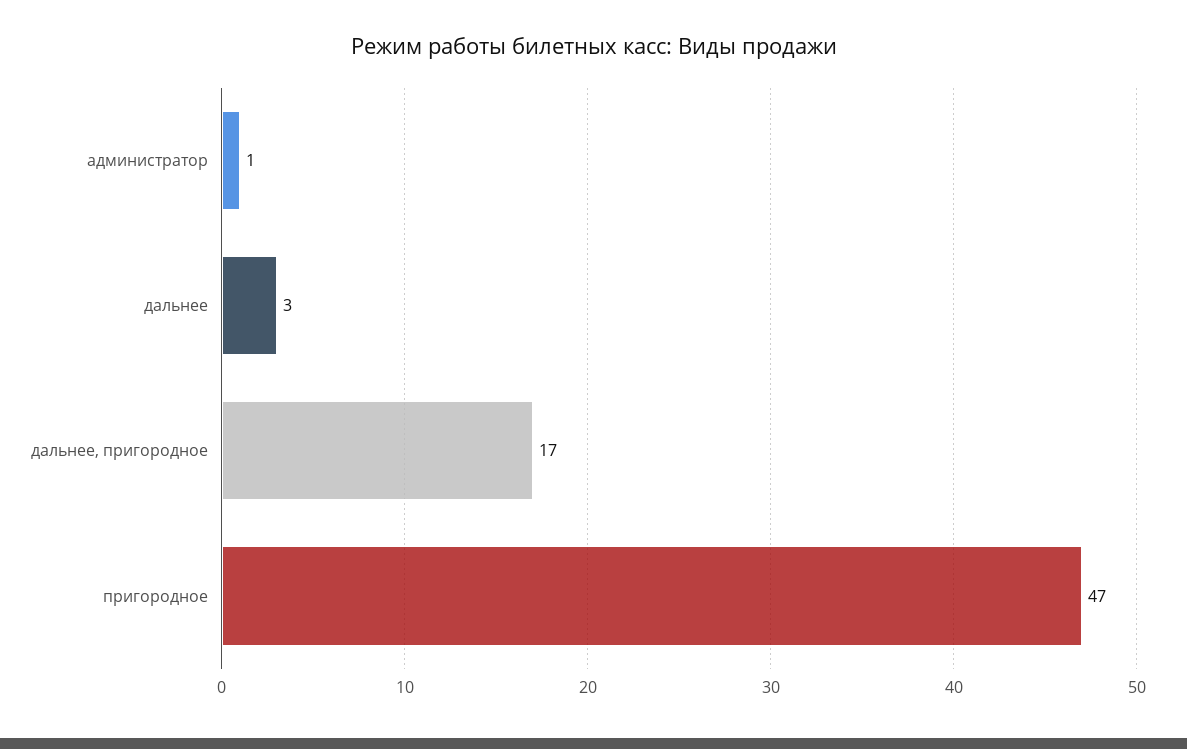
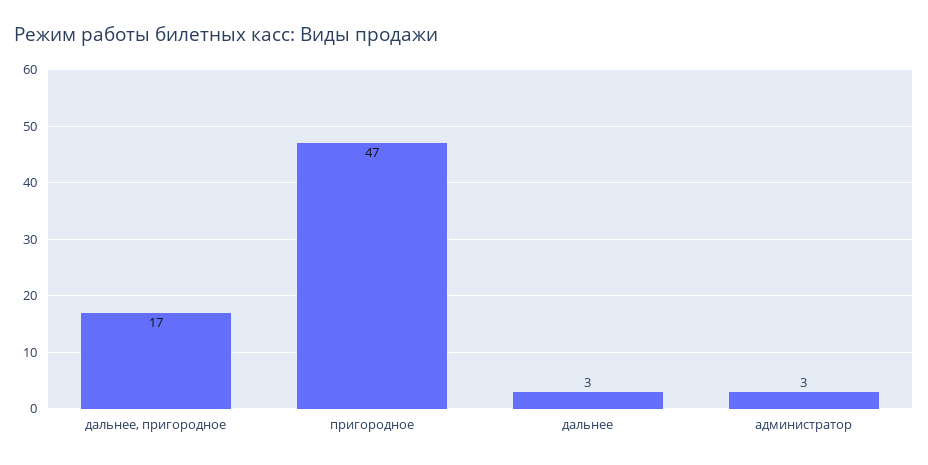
  {
-   "администратор": 1,
+   "администратор": 3,
    "дальнее": 3,
    "дальнее, пригородное": 17,
    "пригородное": 47
  }

